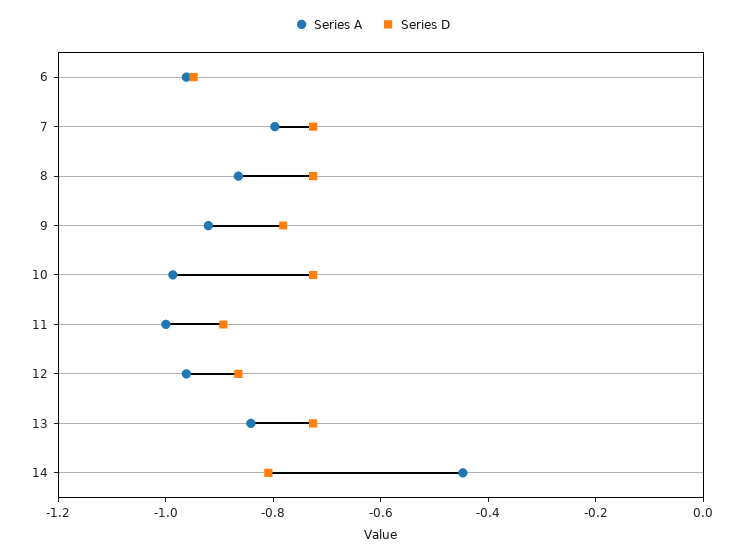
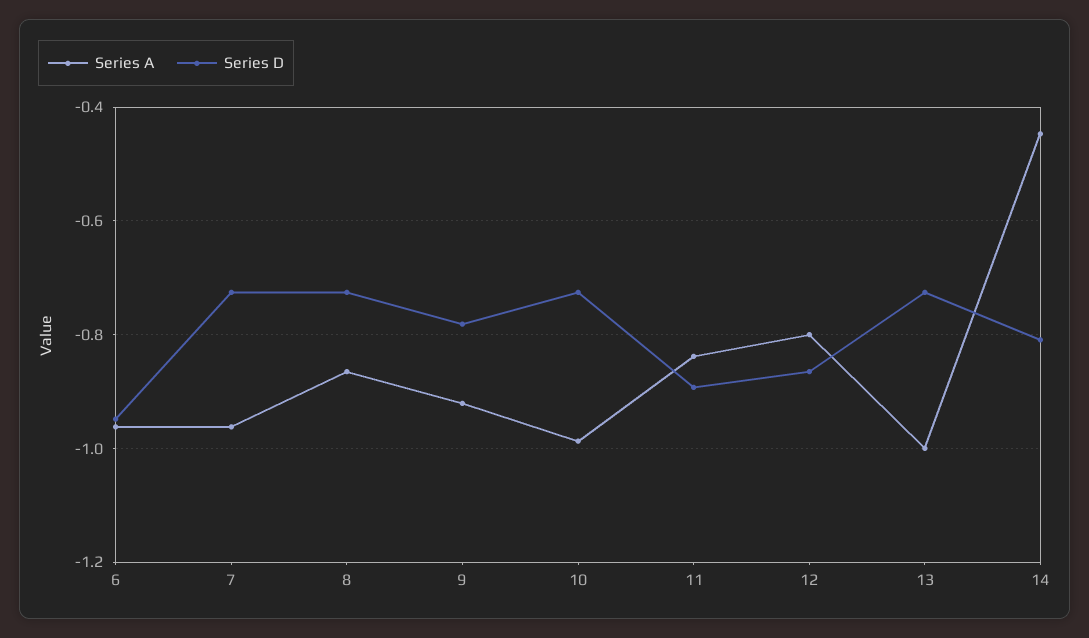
  {
    "Series A": {
      "6": -0.96,
-     "7": -0.8,
+     "7": -0.96,
      "8": -0.86,
      "9": -0.92,
      "10": -0.98,
-     "11": -1,
+     "11": -0.84,
-     "12": -0.95,
+     "12": -0.8,
-     "13": -0.85,
+     "13": -1,
      "14": -0.44
    },
    "Series D": {
      "6": -0.94,
      "7": -0.72,
      "8": -0.72,
      "9": -0.78,
      "10": -0.72,
      "11": -0.9,
      "12": -0.86,
      "13": -0.72,
      "14": -0.8
    }
  }

